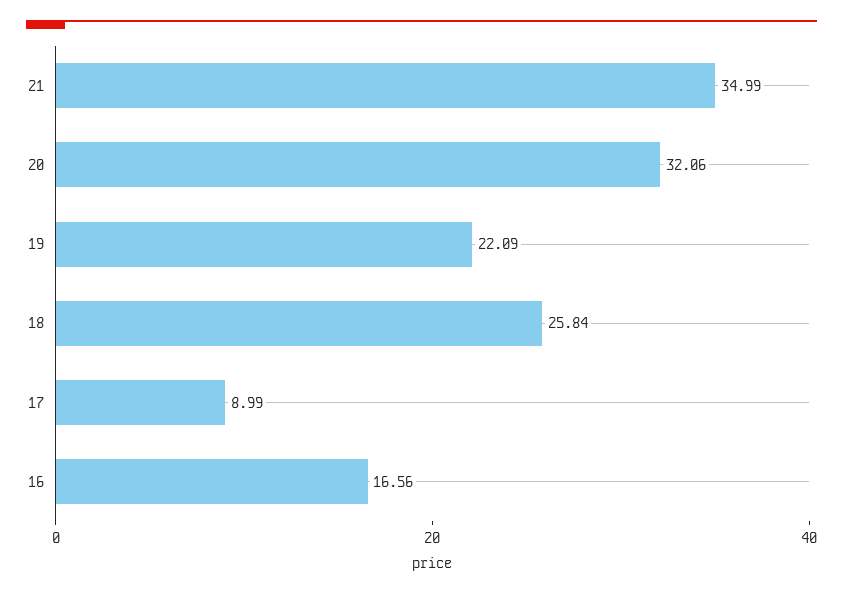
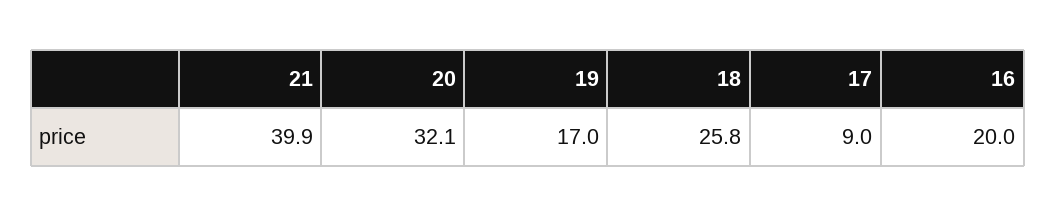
  {
-   "21": 34.99,
+   "21": 39.9,
    "20": 32.06,
-   "19": 22.09,
+   "19": 17,
    "18": 25.84,
    "17": 8.99,
-   "16": 16.56
+   "16": 20
  }

